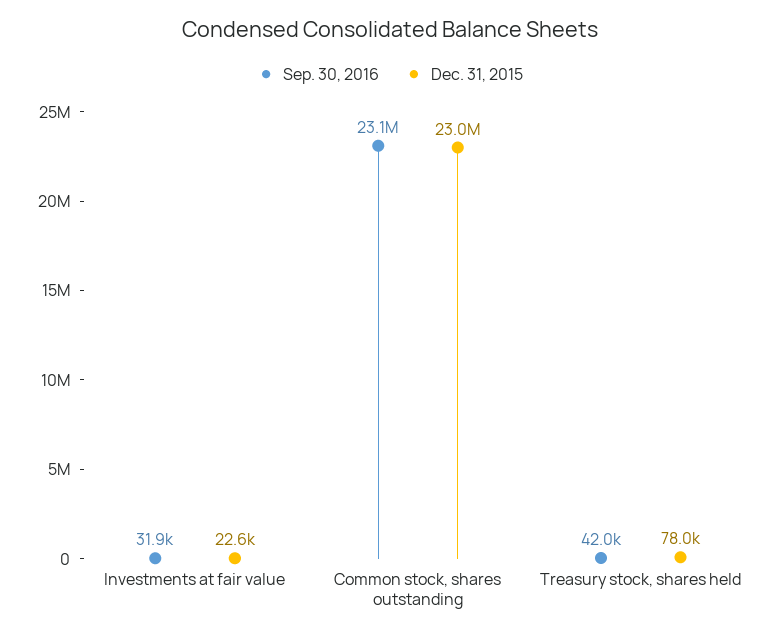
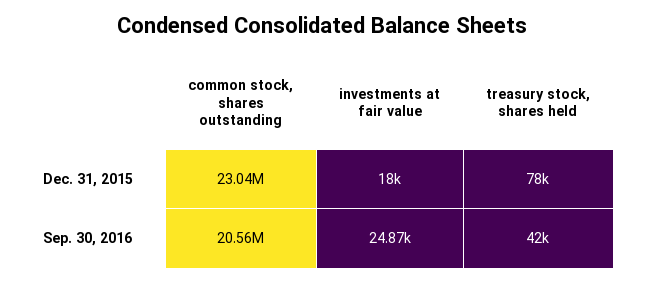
  {
    "Sep. 30, 2016": {
-     "Investments at fair value": 31900,
+     "Investments at fair value": 24870,
-     "Common stock, shares outstanding": 23100000,
+     "Common stock, shares outstanding": 20560000,
      "Treasury stock, shares held": 42000
    },
    "Dec. 31, 2015": {
-     "Investments at fair value": 22600,
+     "Investments at fair value": 18000,
      "Common stock, shares outstanding": 23040000,
      "Treasury stock, shares held": 78000
    }
  }

